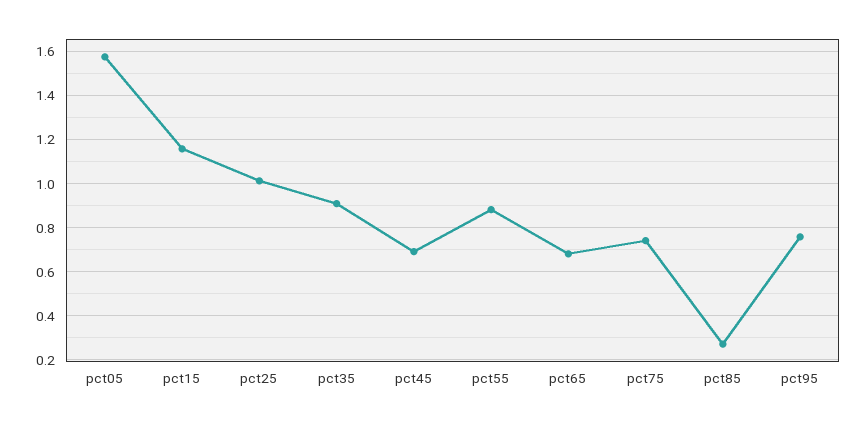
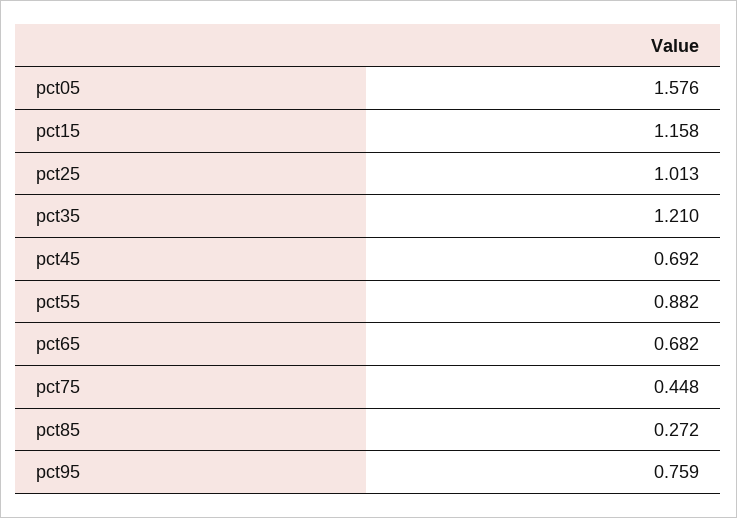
  {
    "pct05": 1.576,
    "pct15": 1.158,
    "pct25": 1.013,
-   "pct35": 0.9,
+   "pct35": 1.21,
    "pct45": 0.692,
    "pct55": 0.882,
    "pct65": 0.682,
-   "pct75": 0.75,
+   "pct75": 0.448,
    "pct85": 0.272,
    "pct95": 0.759
  }

